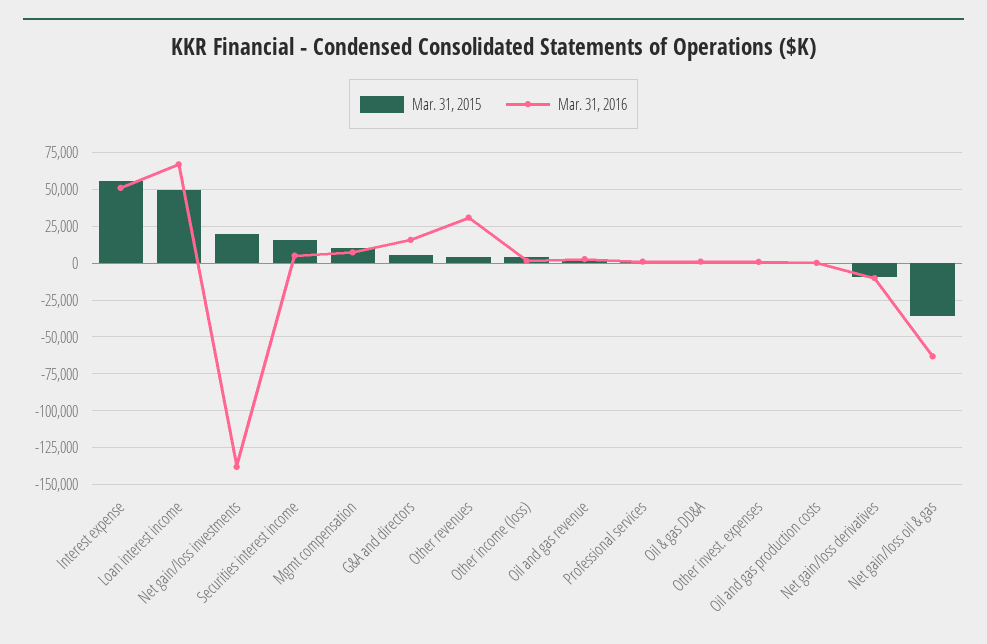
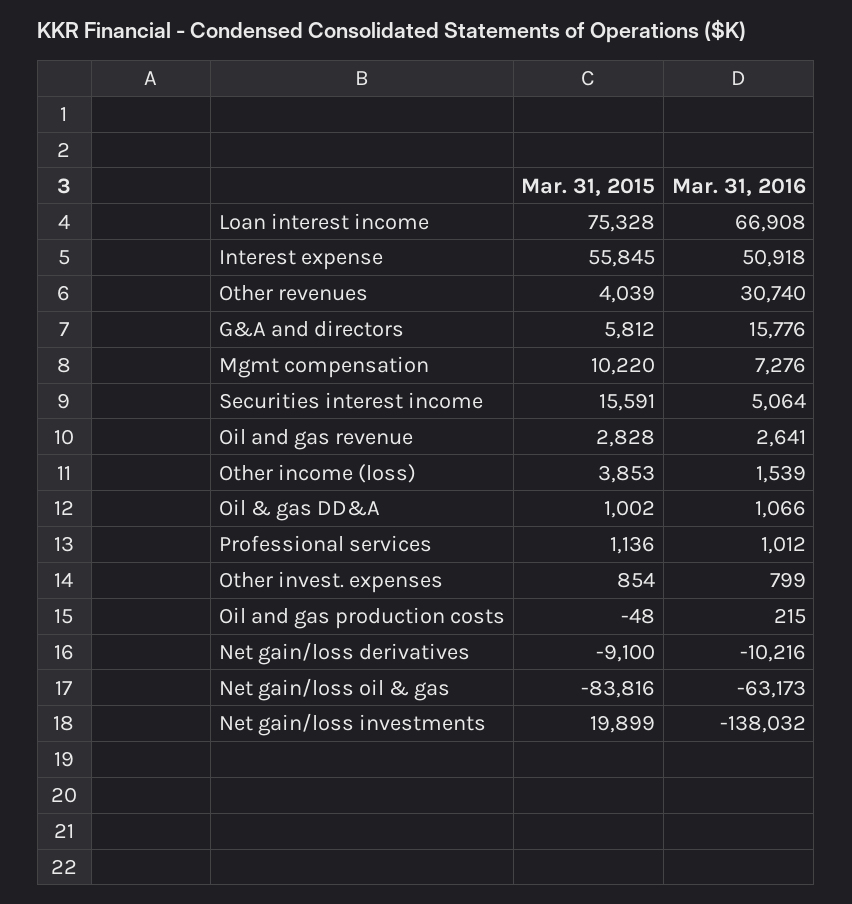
  {
    "Mar. 31, 2015": {
      "Interest expense": 55845,
-     "Loan interest income": 50000,
+     "Loan interest income": 75328,
      "Net gain/loss investments": 19899,
      "Securities interest income": 15591,
      "Mgmt compensation": 10220,
      "G&A and directors": 5812,
      "Other revenues": 4039,
      "Other income (loss)": 3853,
      "Oil and gas revenue": 2828,
      "Professional services": 1136,
      "Oil & gas DD&A": 1002,
      "Other invest. expenses": 854,
      "Oil and gas production costs": -48,
      "Net gain/loss derivatives": -9100,
-     "Net gain/loss oil & gas": -35000
+     "Net gain/loss oil & gas": -83816
    },
    "Mar. 31, 2016": {
      "Interest expense": 50918,
      "Loan interest income": 66908,
      "Net gain/loss investments": -138032,
      "Securities interest income": 5064,
      "Mgmt compensation": 7276,
      "G&A and directors": 15776,
      "Other revenues": 30740,
      "Other income (loss)": 1539,
      "Oil and gas revenue": 2641,
      "Professional services": 1012,
      "Oil & gas DD&A": 1066,
      "Other invest. expenses": 799,
      "Oil and gas production costs": 215,
      "Net gain/loss derivatives": -10216,
      "Net gain/loss oil & gas": -63173
    }
  }

